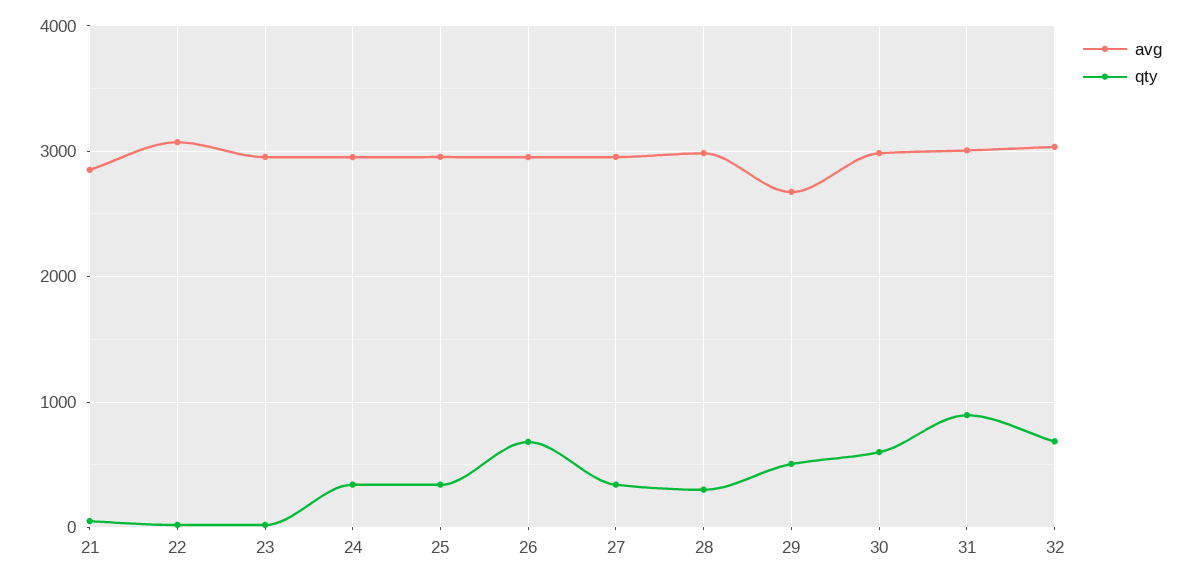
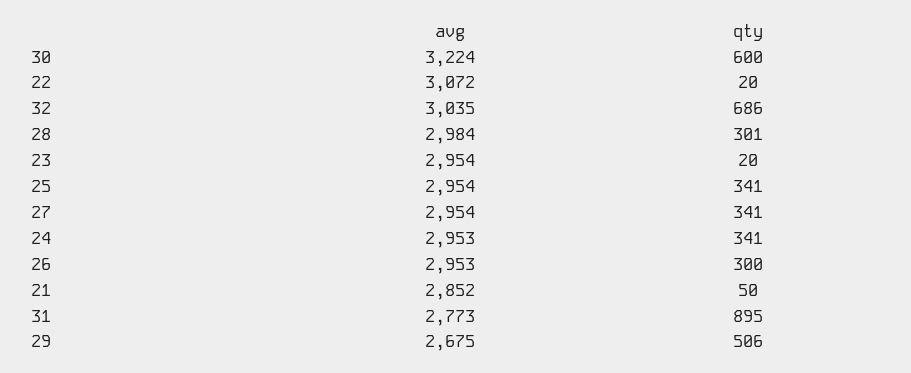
  {
    "avg": {
      "21": 2852,
      "22": 3072,
      "23": 2954,
      "24": 2953,
      "25": 2954,
      "26": 2953,
      "27": 2954,
      "28": 2984,
      "29": 2675,
-     "30": 3000,
+     "30": 3224,
-     "31": 3000,
+     "31": 2773,
      "32": 3035
    },
    "qty": {
      "21": 50,
      "22": 20,
      "23": 20,
      "24": 341,
      "25": 341,
-     "26": 700,
+     "26": 300,
      "27": 341,
      "28": 301,
      "29": 506,
      "30": 600,
      "31": 895,
      "32": 686
    }
  }

